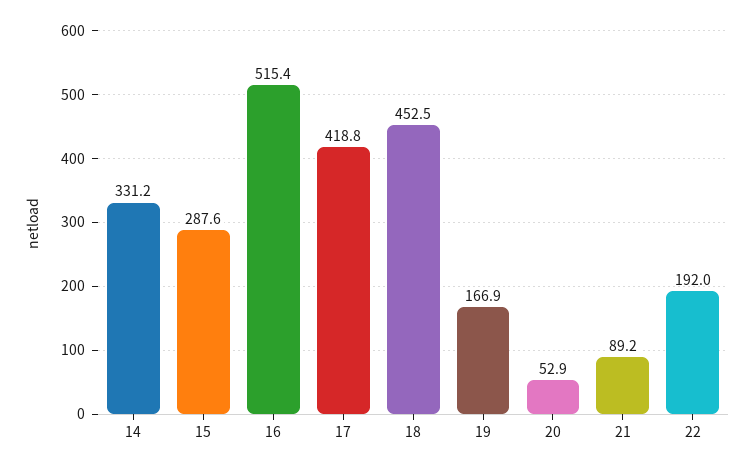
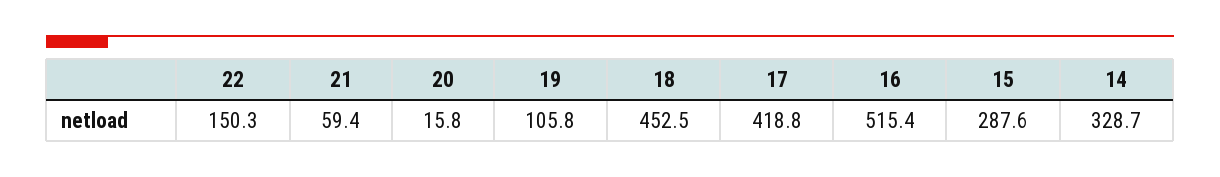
  {
-   "14": 331.2,
+   "14": 328.7,
    "15": 287.6,
    "16": 515.4,
    "17": 418.8,
    "18": 452.5,
-   "19": 166.9,
+   "19": 105.8,
-   "20": 52.9,
+   "20": 15.8,
-   "21": 89.2,
+   "21": 59.4,
-   "22": 192
+   "22": 150.3
  }

